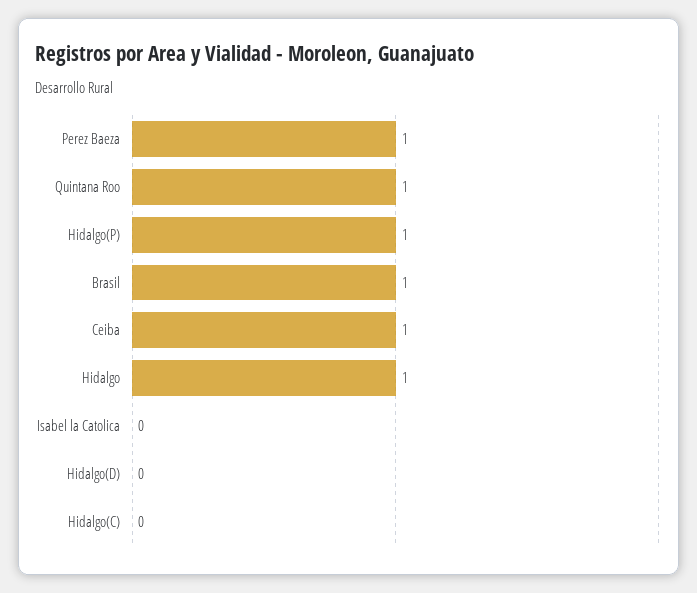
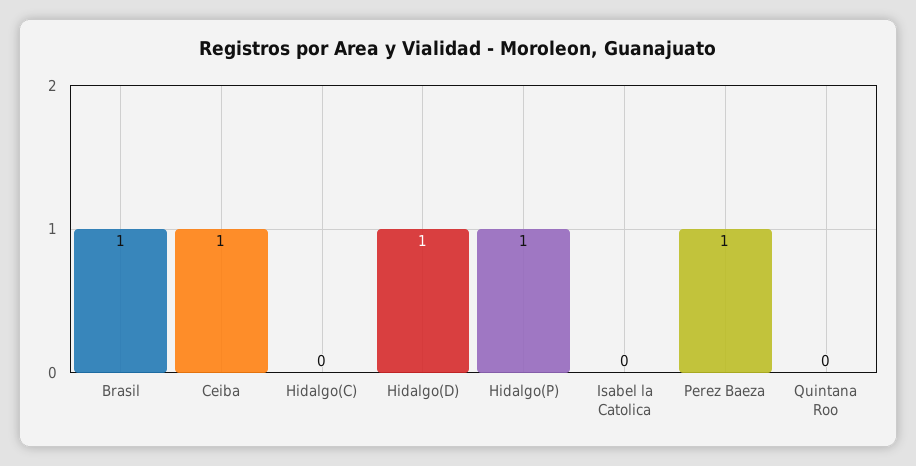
  {
    "Perez Baeza": 1,
-   "Quintana Roo": 1,
+   "Quintana Roo": 0,
    "Hidalgo(P)": 1,
    "Brasil": 1,
    "Ceiba": 1,
-   "Hidalgo": 1,
    "Isabel la Catolica": 0,
-   "Hidalgo(D)": 0,
+   "Hidalgo(D)": 1,
    "Hidalgo(C)": 0
  }

